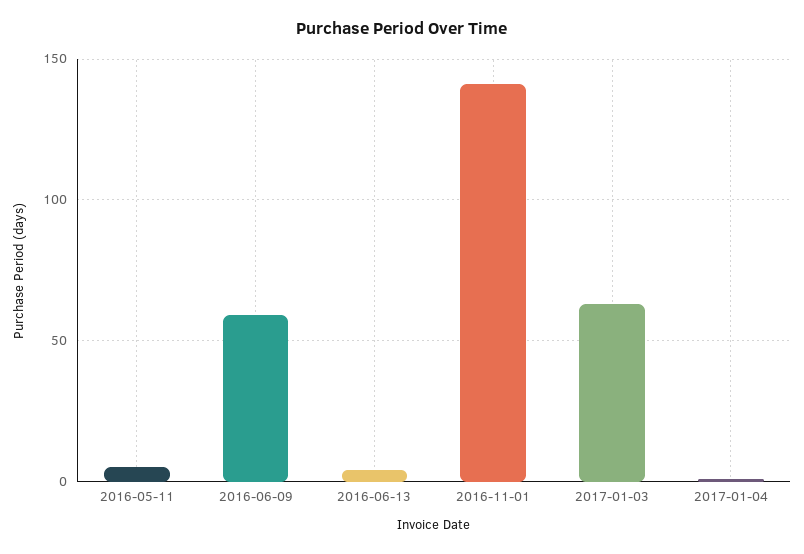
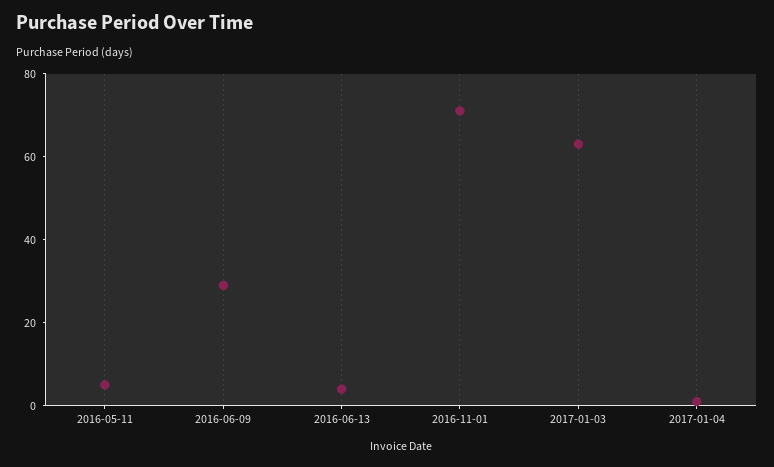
  {
    "2016-05-11": 5,
-   "2016-06-09": 60,
+   "2016-06-09": 30,
    "2016-06-13": 5,
-   "2016-11-01": 140,
+   "2016-11-01": 70,
    "2017-01-03": 65,
    "2017-01-04": 0
  }

